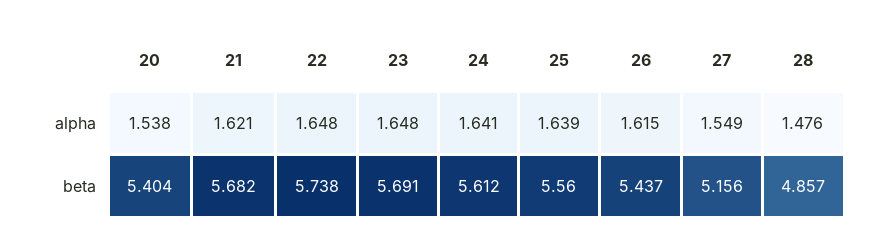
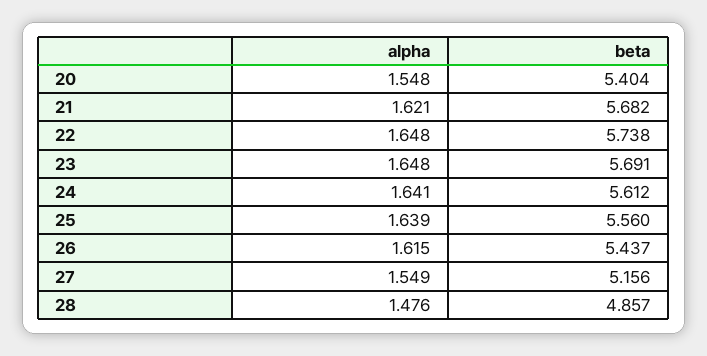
  {
    "20": {
-     "alpha": 1.538,
+     "alpha": 1.548,
      "beta": 5.404
    },
    "21": {
      "alpha": 1.621,
      "beta": 5.682
    },
    "22": {
      "alpha": 1.648,
      "beta": 5.738
    },
    "23": {
      "alpha": 1.648,
      "beta": 5.691
    },
    "24": {
      "alpha": 1.641,
      "beta": 5.612
    },
    "25": {
      "alpha": 1.639,
      "beta": 5.56
    },
    "26": {
      "alpha": 1.615,
      "beta": 5.437
    },
    "27": {
      "alpha": 1.549,
      "beta": 5.156
    },
    "28": {
      "alpha": 1.476,
      "beta": 4.857
    }
  }

